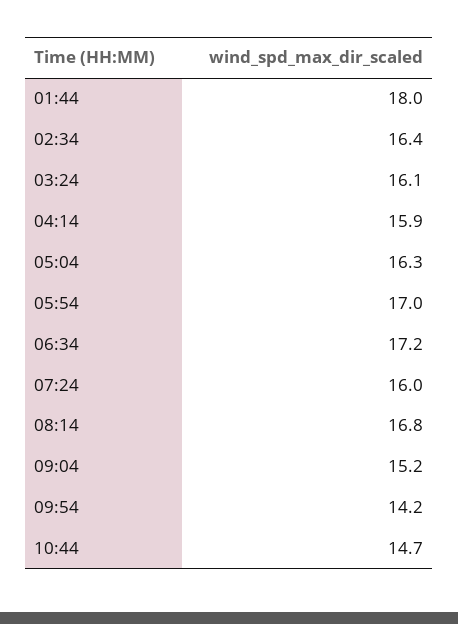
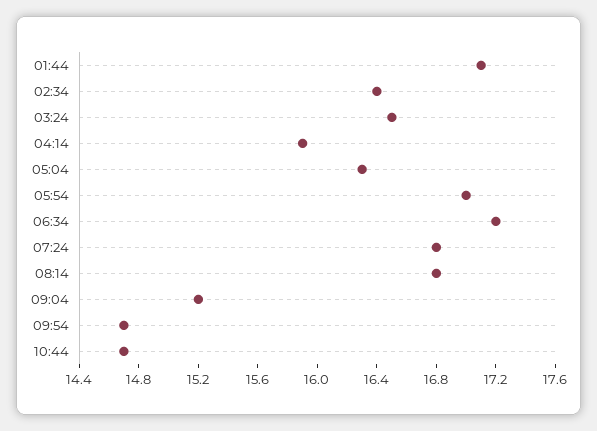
  {
-   "01:44": 18,
+   "01:44": 17.1,
    "02:34": 16.4,
-   "03:24": 16.1,
+   "03:24": 16.5,
    "04:14": 15.9,
    "05:04": 16.3,
    "05:54": 17,
    "06:34": 17.2,
-   "07:24": 16,
+   "07:24": 16.8,
    "08:14": 16.8,
    "09:04": 15.2,
-   "09:54": 14.2,
+   "09:54": 14.7,
    "10:44": 14.7
  }

